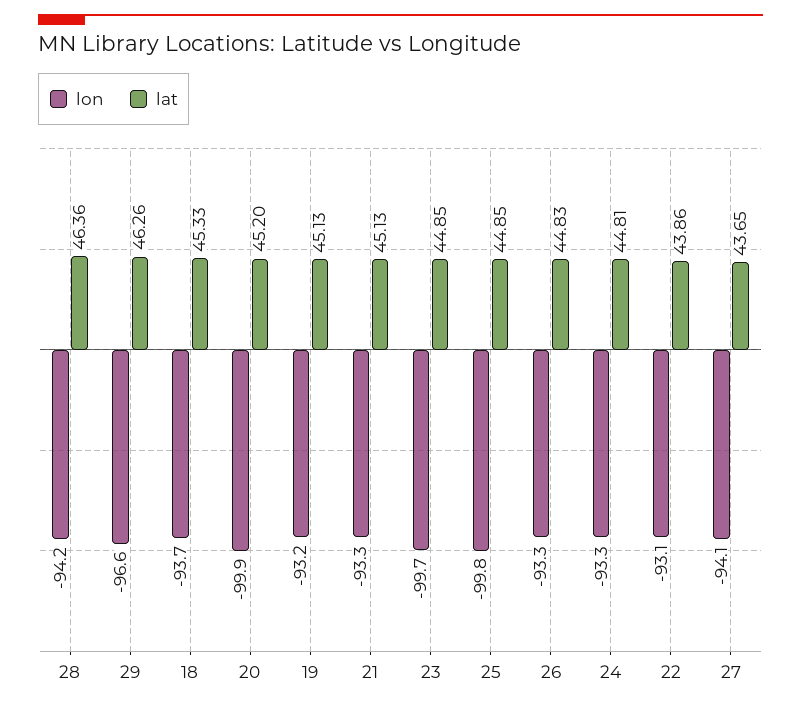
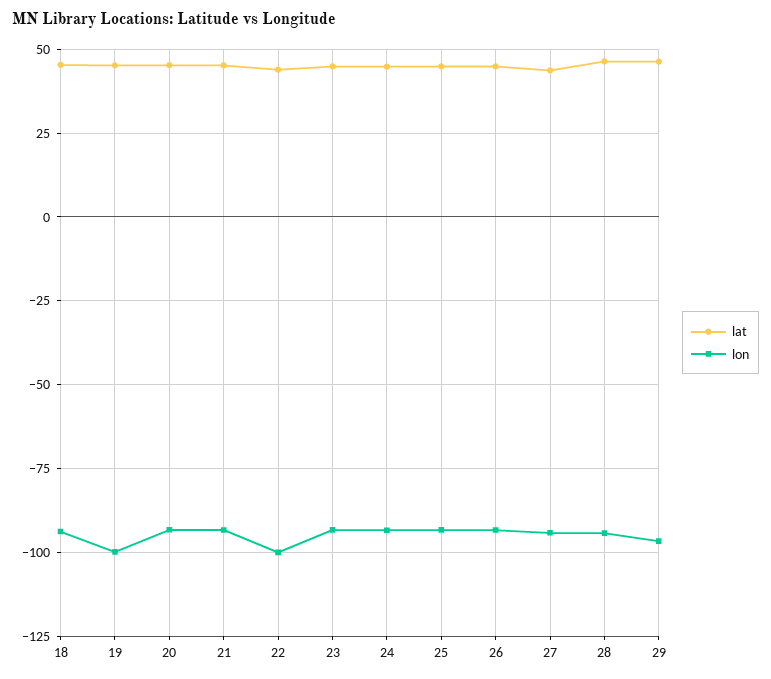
  {
    "lon": {
      "28": -94.2,
      "29": -96.6,
      "18": -93.7,
-     "20": -99.9,
+     "20": -92.5,
-     "19": -93.2,
+     "19": -100,
      "21": -93.3,
-     "23": -99.7,
+     "23": -92.5,
-     "25": -99.8,
+     "25": -92.5,
      "26": -93.3,
      "24": -93.3,
-     "22": -93.1,
+     "22": -100,
      "27": -94.1
    },
    "lat": {
      "28": 46.36,
      "29": 46.26,
      "18": 45.33,
      "20": 45.2,
      "19": 45.13,
      "21": 45.13,
      "23": 44.85,
      "25": 44.85,
      "26": 44.83,
      "24": 44.81,
      "22": 43.86,
      "27": 43.65
    }
  }

